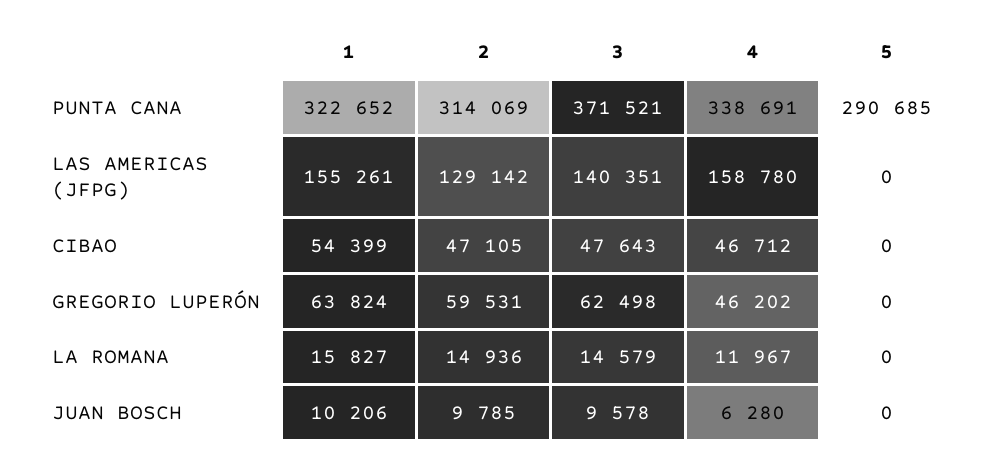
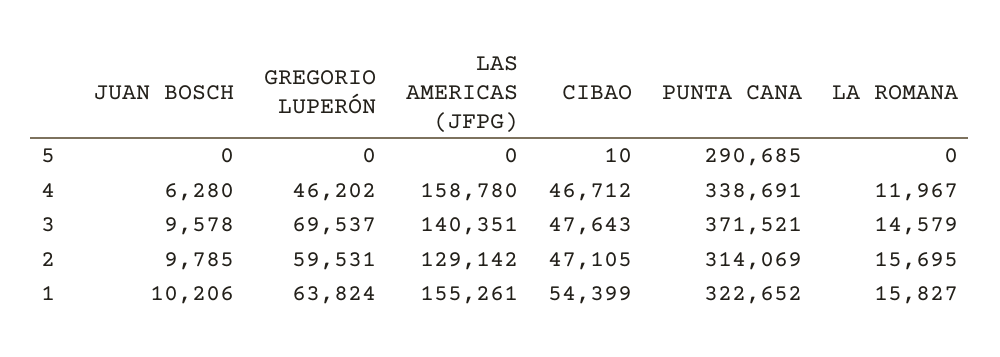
  {
    "1": {
      "PUNTA CANA": 322652,
      "LAS AMERICAS (JFPG)": 155261,
      "CIBAO": 54399,
      "GREGORIO LUPERÓN": 63824,
      "LA ROMANA": 15827,
      "JUAN BOSCH": 10206
    },
    "2": {
      "PUNTA CANA": 314069,
      "LAS AMERICAS (JFPG)": 129142,
      "CIBAO": 47105,
      "GREGORIO LUPERÓN": 59531,
-     "LA ROMANA": 14936,
+     "LA ROMANA": 15695,
      "JUAN BOSCH": 9785
    },
    "3": {
      "PUNTA CANA": 371521,
      "LAS AMERICAS (JFPG)": 140351,
      "CIBAO": 47643,
-     "GREGORIO LUPERÓN": 62498,
+     "GREGORIO LUPERÓN": 69537,
      "LA ROMANA": 14579,
      "JUAN BOSCH": 9578
    },
    "4": {
      "PUNTA CANA": 338691,
      "LAS AMERICAS (JFPG)": 158780,
      "CIBAO": 46712,
      "GREGORIO LUPERÓN": 46202,
      "LA ROMANA": 11967,
      "JUAN BOSCH": 6280
    },
    "5": {
      "PUNTA CANA": 290685,
      "LAS AMERICAS (JFPG)": 0,
-     "CIBAO": 0,
+     "CIBAO": 10,
      "GREGORIO LUPERÓN": 0,
      "LA ROMANA": 0,
      "JUAN BOSCH": 0
    }
  }

